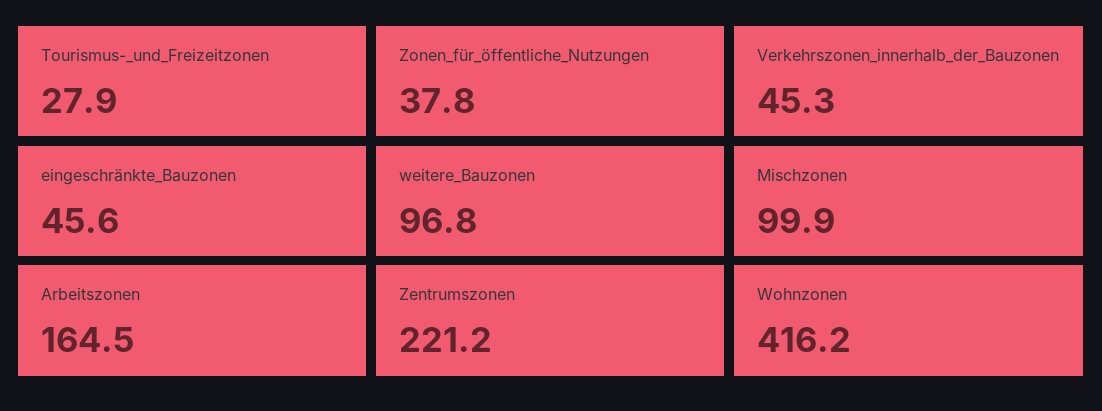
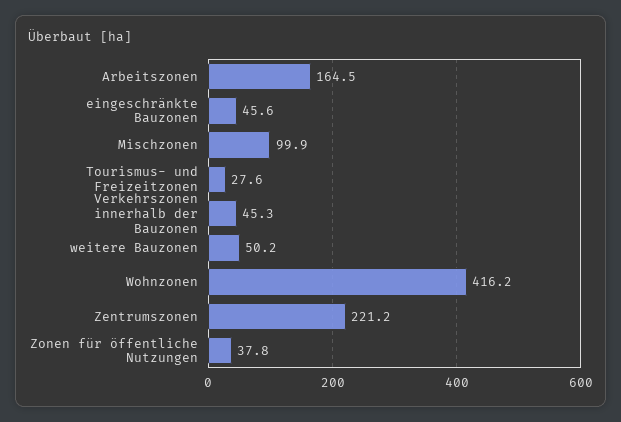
  {
-   "Tourismus-_und_Freizeitzonen": 27.9,
+   "Tourismus-_und_Freizeitzonen": 27.6,
    "Zonen_für_öffentliche_Nutzungen": 37.8,
    "Verkehrszonen_innerhalb_der_Bauzonen": 45.3,
    "eingeschränkte_Bauzonen": 45.6,
-   "weitere_Bauzonen": 96.8,
+   "weitere_Bauzonen": 50.2,
    "Mischzonen": 99.9,
    "Arbeitszonen": 164.5,
    "Zentrumszonen": 221.2,
    "Wohnzonen": 416.2
  }

